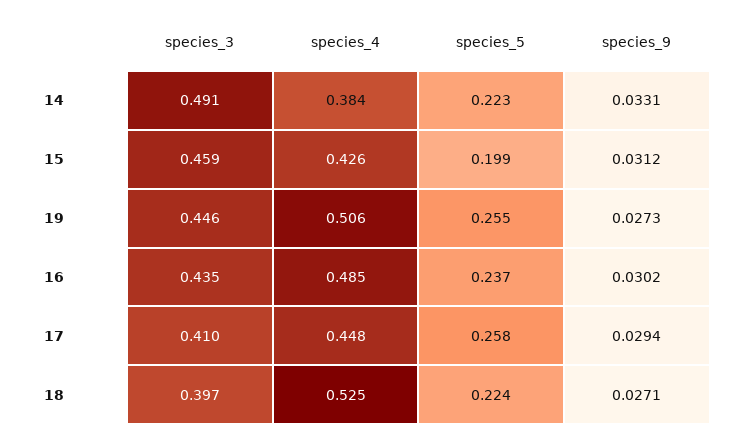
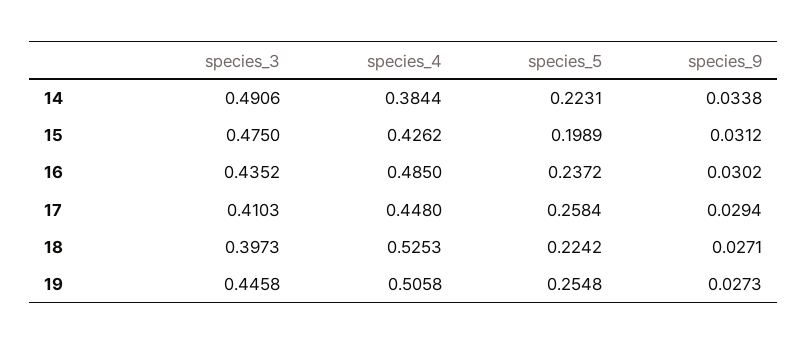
  {
    "species_3": {
      "14": 0.4906,
-     "15": 0.459,
+     "15": 0.475,
      "19": 0.4458,
      "16": 0.4352,
      "17": 0.4103,
      "18": 0.3973
    },
    "species_4": {
      "14": 0.3844,
      "15": 0.4262,
      "19": 0.5058,
      "16": 0.485,
      "17": 0.448,
      "18": 0.5253
    },
    "species_5": {
      "14": 0.2231,
      "15": 0.1989,
      "19": 0.2548,
      "16": 0.2372,
      "17": 0.2584,
      "18": 0.2242
    },
    "species_9": {
-     "14": 0.0331,
+     "14": 0.0338,
      "15": 0.0312,
      "19": 0.0273,
      "16": 0.0302,
      "17": 0.0294,
      "18": 0.0271
    }
  }

